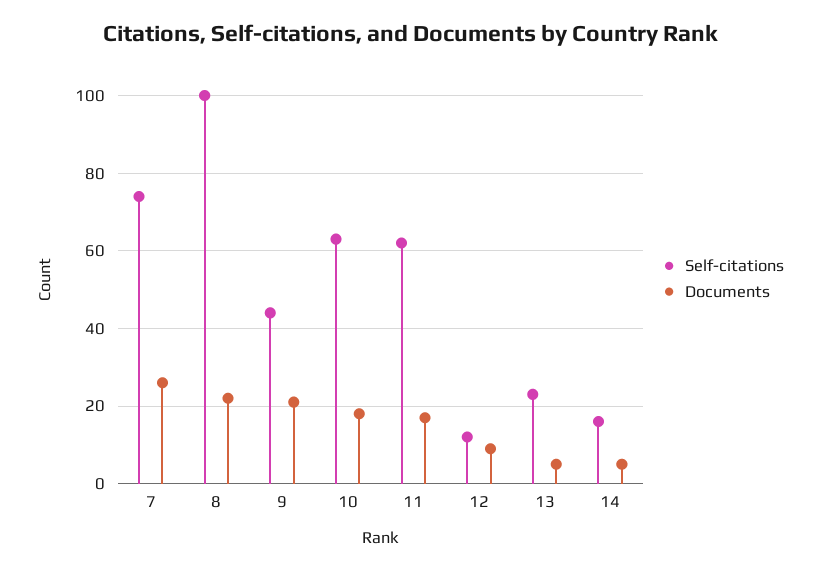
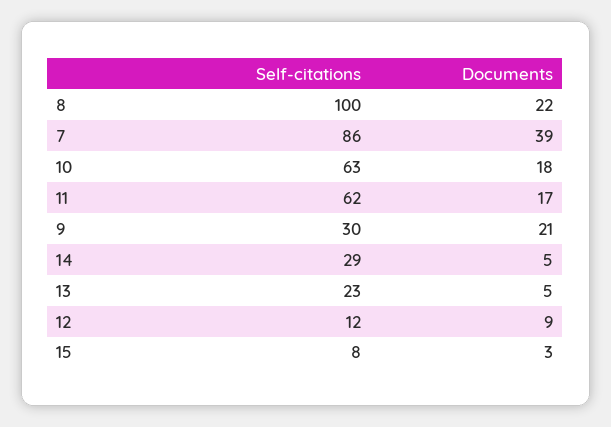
  {
    "Self-citations": {
-     "7": 75,
+     "7": 86,
      "8": 100,
-     "9": 45,
+     "9": 30,
      "10": 63,
      "11": 62,
      "12": 12,
      "13": 23,
-     "14": 15
+     "14": 29,
+     "15": 8
    },
    "Documents": {
-     "7": 25,
+     "7": 39,
      "8": 22,
      "9": 21,
      "10": 18,
      "11": 17,
      "12": 9,
      "13": 5,
-     "14": 5
+     "14": 5,
+     "15": 3
    }
  }

